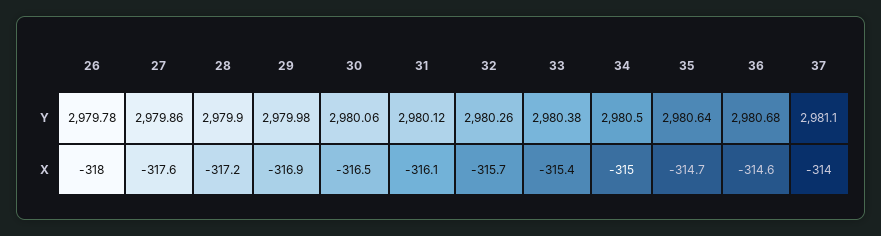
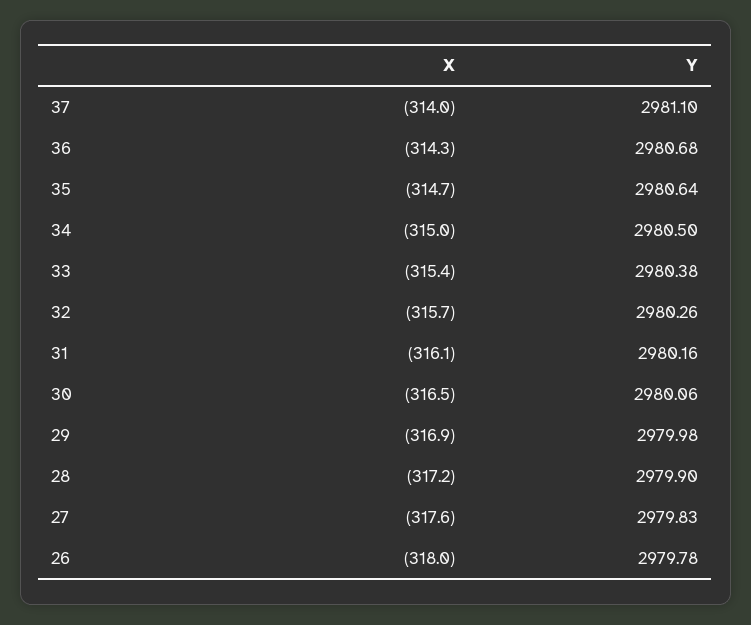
  {
    "26": {
      "Y": 2979.78,
      "X": -318
    },
    "27": {
-     "Y": 2979.86,
+     "Y": 2979.83,
      "X": -317.6
    },
    "28": {
      "Y": 2979.9,
      "X": -317.2
    },
    "29": {
      "Y": 2979.98,
      "X": -316.9
    },
    "30": {
      "Y": 2980.06,
      "X": -316.5
    },
    "31": {
-     "Y": 2980.12,
+     "Y": 2980.16,
      "X": -316.1
    },
    "32": {
      "Y": 2980.26,
      "X": -315.7
    },
    "33": {
      "Y": 2980.38,
      "X": -315.4
    },
    "34": {
      "Y": 2980.5,
      "X": -315
    },
    "35": {
      "Y": 2980.64,
      "X": -314.7
    },
    "36": {
      "Y": 2980.68,
-     "X": -314.6
+     "X": -314.3
    },
    "37": {
      "Y": 2981.1,
      "X": -314
    }
  }

